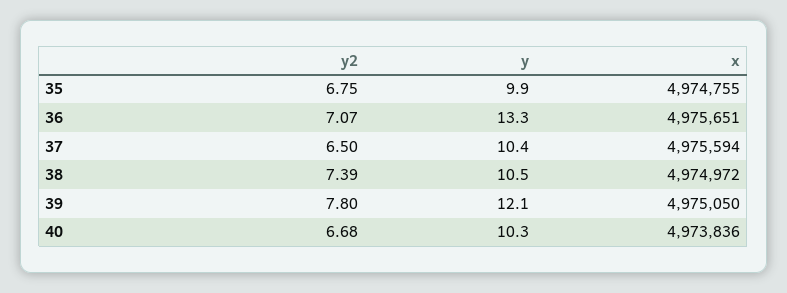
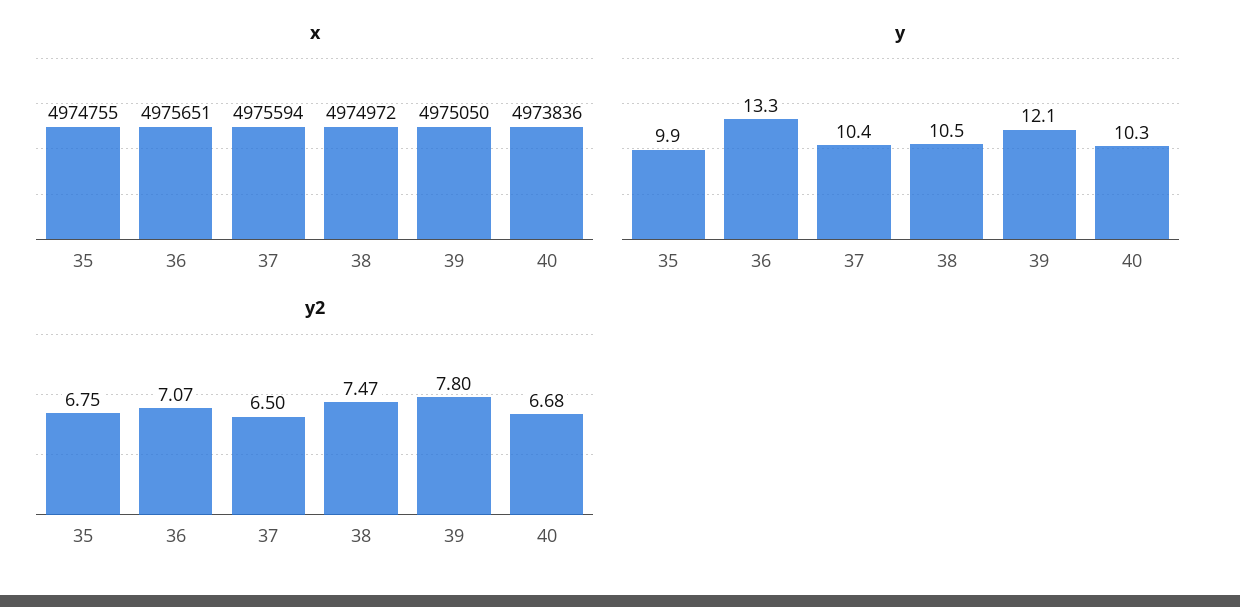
  {
    "y2": {
      "35": 6.75,
      "36": 7.07,
      "37": 6.5,
-     "38": 7.39,
+     "38": 7.47,
      "39": 7.8,
      "40": 6.68
    },
    "y": {
      "35": 9.9,
      "36": 13.3,
      "37": 10.4,
      "38": 10.5,
      "39": 12.1,
      "40": 10.3
    },
    "x": {
      "35": 4974755,
      "36": 4975651,
      "37": 4975594,
      "38": 4974972,
      "39": 4975050,
      "40": 4973836
    }
  }

